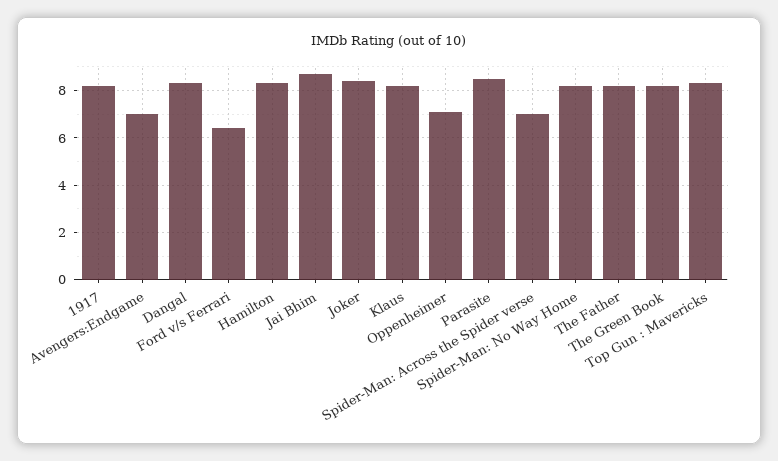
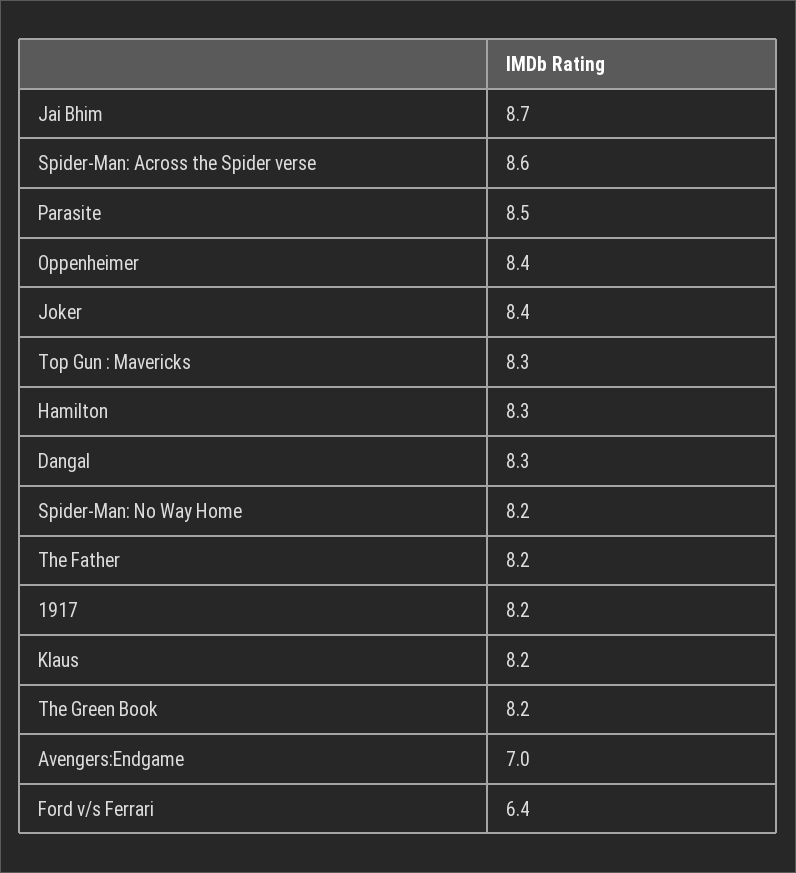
  {
    "1917": 8.2,
    "Avengers:Endgame": 7,
    "Dangal": 8.3,
    "Ford v/s Ferrari": 6.4,
    "Hamilton": 8.3,
    "Jai Bhim": 8.7,
    "Joker": 8.4,
    "Klaus": 8.2,
-   "Oppenheimer": 7,
+   "Oppenheimer": 8.4,
    "Parasite": 8.5,
-   "Spider-Man: Across the Spider verse": 7,
+   "Spider-Man: Across the Spider verse": 8.6,
    "Spider-Man: No Way Home": 8.2,
    "The Father": 8.2,
    "The Green Book": 8.2,
    "Top Gun : Mavericks": 8.3
  }

